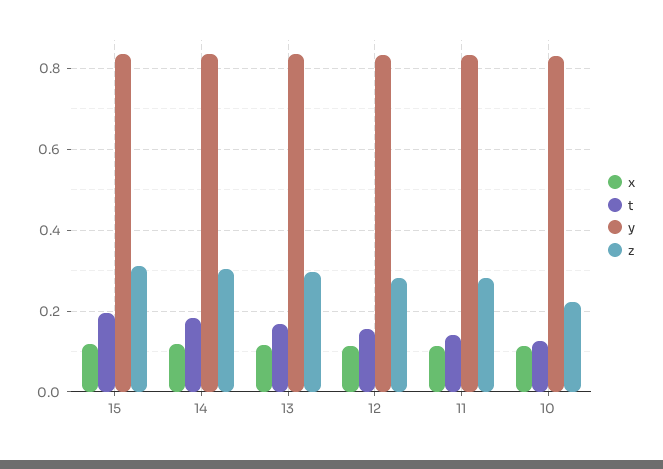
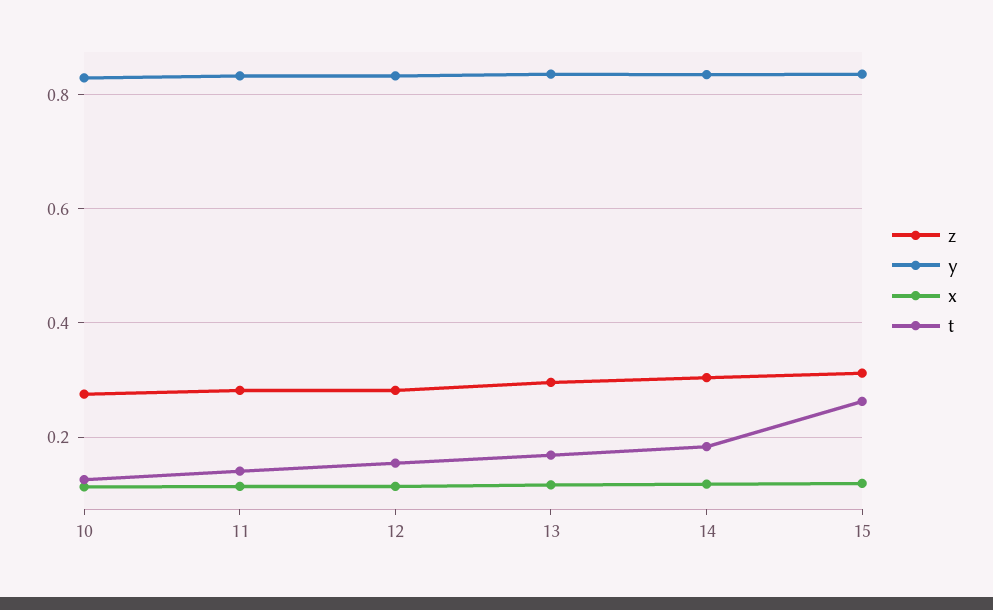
  {
    "x": {
      "15": 0.12,
      "14": 0.12,
      "13": 0.12,
      "12": 0.12,
      "11": 0.12,
      "10": 0.12
    },
    "t": {
-     "15": 0.2,
+     "15": 0.26,
      "14": 0.18,
      "13": 0.16,
      "12": 0.16,
      "11": 0.14,
      "10": 0.12
    },
    "y": {
      "15": 0.84,
      "14": 0.84,
      "13": 0.84,
      "12": 0.84,
      "11": 0.84,
      "10": 0.82
    },
    "z": {
      "15": 0.32,
      "14": 0.3,
      "13": 0.3,
      "12": 0.28,
      "11": 0.28,
-     "10": 0.22
+     "10": 0.28
    }
  }

